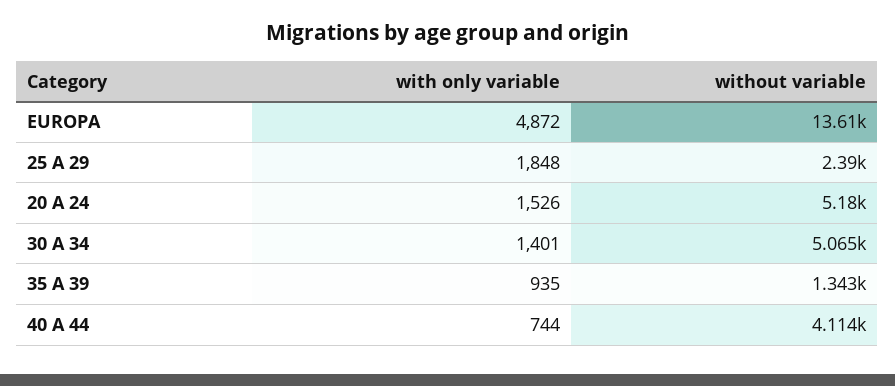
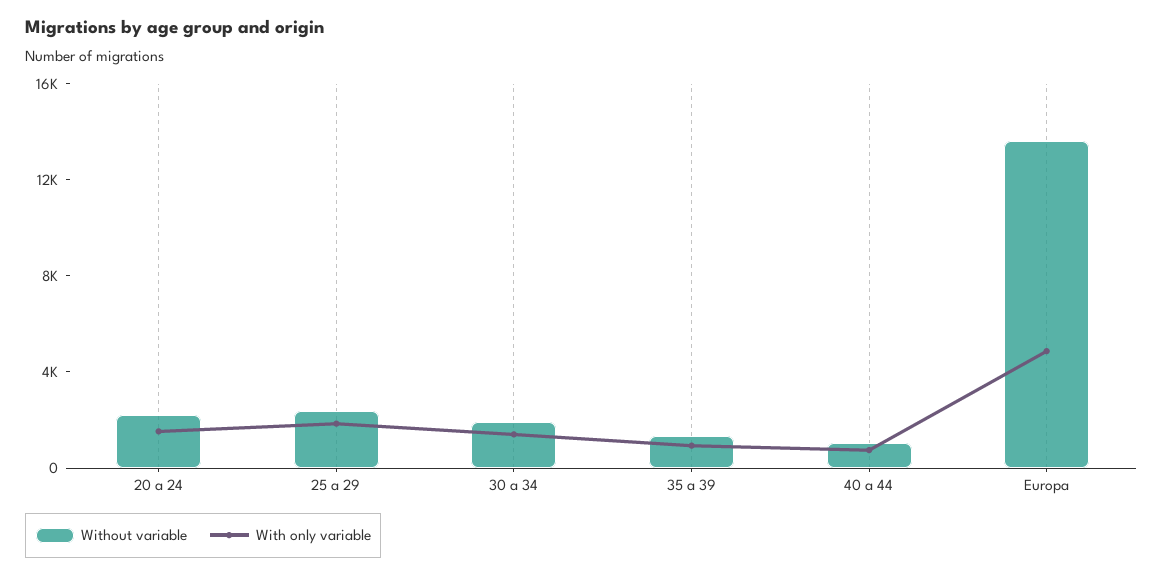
  {
    "with only variable": {
      "EUROPA": 4872,
      "25 A 29": 1848,
      "20 A 24": 1526,
      "30 A 34": 1401,
      "35 A 39": 935,
      "40 A 44": 744
    },
    "without variable": {
      "EUROPA": 13610,
      "25 A 29": 2390,
-     "20 A 24": 5180,
+     "20 A 24": 2000,
-     "30 A 34": 5065,
+     "30 A 34": 2000,
      "35 A 39": 1343,
-     "40 A 44": 4114
+     "40 A 44": 1000
    }
  }

